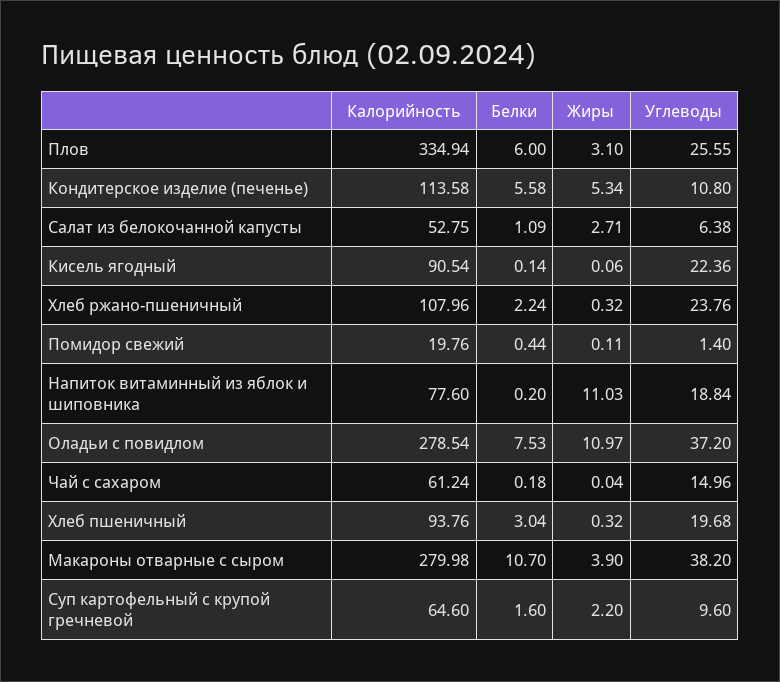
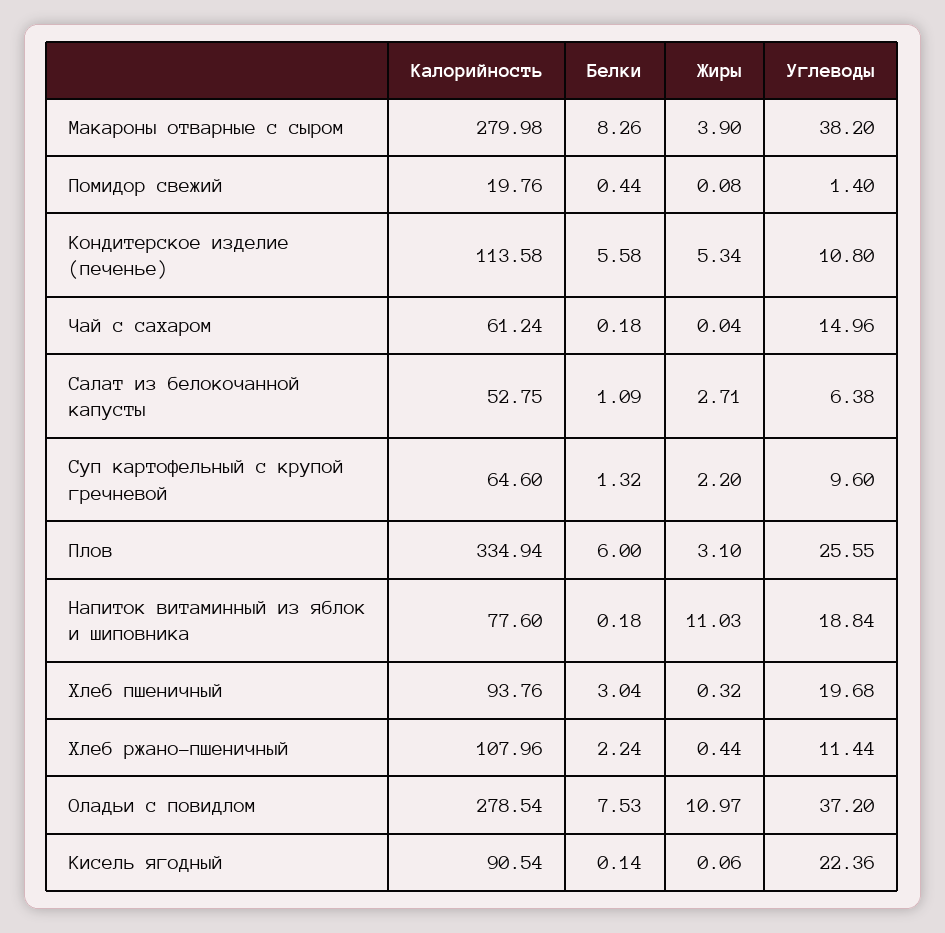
  {
    "Калорийность": {
      "Плов": 334.94,
      "Кондитерское изделие (печенье)": 113.58,
      "Салат из белокочанной капусты": 52.75,
      "Кисель ягодный": 90.54,
      "Хлеб ржано-пшеничный": 107.96,
      "Помидор свежий": 19.76,
      "Напиток витаминный из яблок и шиповника": 77.6,
      "Оладьи с повидлом": 278.54,
      "Чай с сахаром": 61.24,
      "Хлеб пшеничный": 93.76,
      "Макароны отварные с сыром": 279.98,
      "Суп картофельный с крупой гречневой": 64.6
    },
    "Белки": {
      "Плов": 6,
      "Кондитерское изделие (печенье)": 5.58,
      "Салат из белокочанной капусты": 1.09,
      "Кисель ягодный": 0.14,
      "Хлеб ржано-пшеничный": 2.24,
      "Помидор свежий": 0.44,
-     "Напиток витаминный из яблок и шиповника": 0.2,
+     "Напиток витаминный из яблок и шиповника": 0.18,
      "Оладьи с повидлом": 7.53,
      "Чай с сахаром": 0.18,
      "Хлеб пшеничный": 3.04,
-     "Макароны отварные с сыром": 10.7,
+     "Макароны отварные с сыром": 8.26,
-     "Суп картофельный с крупой гречневой": 1.6
+     "Суп картофельный с крупой гречневой": 1.32
    },
    "Жиры": {
      "Плов": 3.1,
      "Кондитерское изделие (печенье)": 5.34,
      "Салат из белокочанной капусты": 2.71,
      "Кисель ягодный": 0.06,
-     "Хлеб ржано-пшеничный": 0.32,
+     "Хлеб ржано-пшеничный": 0.44,
-     "Помидор свежий": 0.11,
+     "Помидор свежий": 0.08,
      "Напиток витаминный из яблок и шиповника": 11.03,
      "Оладьи с повидлом": 10.97,
      "Чай с сахаром": 0.04,
      "Хлеб пшеничный": 0.32,
      "Макароны отварные с сыром": 3.9,
      "Суп картофельный с крупой гречневой": 2.2
    },
    "Углеводы": {
      "Плов": 25.55,
      "Кондитерское изделие (печенье)": 10.8,
      "Салат из белокочанной капусты": 6.38,
      "Кисель ягодный": 22.36,
-     "Хлеб ржано-пшеничный": 23.76,
+     "Хлеб ржано-пшеничный": 11.44,
      "Помидор свежий": 1.4,
      "Напиток витаминный из яблок и шиповника": 18.84,
      "Оладьи с повидлом": 37.2,
      "Чай с сахаром": 14.96,
      "Хлеб пшеничный": 19.68,
      "Макароны отварные с сыром": 38.2,
      "Суп картофельный с крупой гречневой": 9.6
    }
  }

